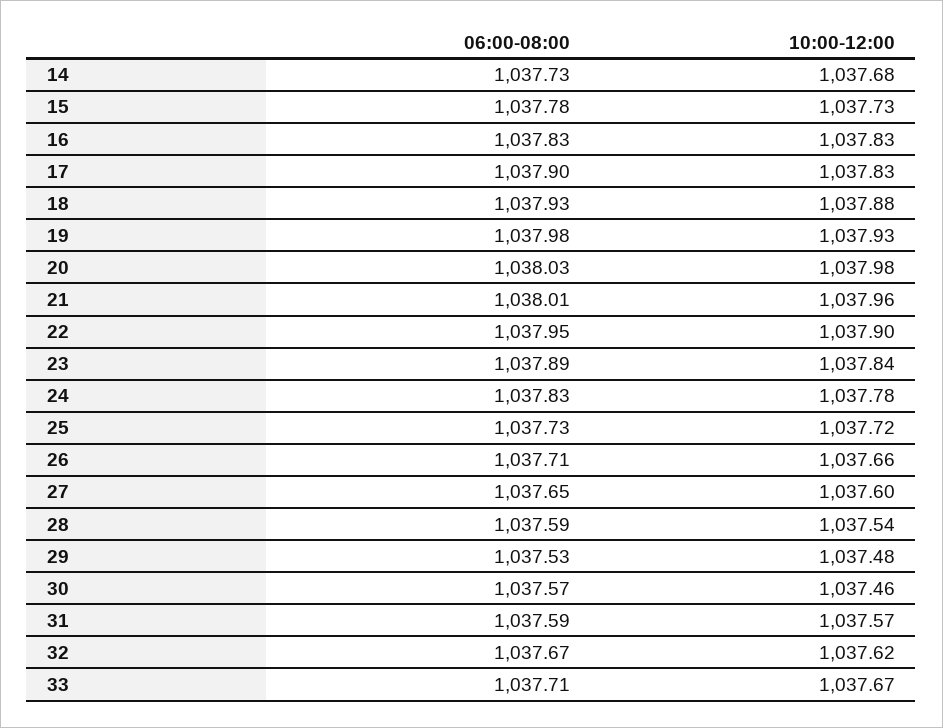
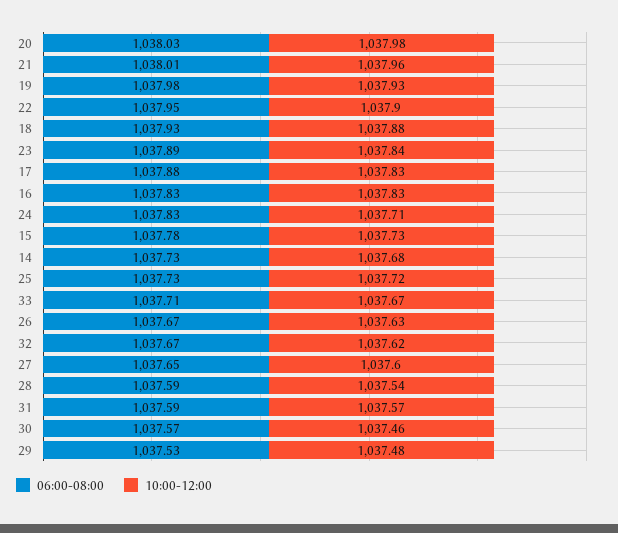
  {
    "06:00-08:00": {
      "14": 1037.73,
      "15": 1037.78,
      "16": 1037.83,
-     "17": 1037.9,
+     "17": 1037.88,
      "18": 1037.93,
      "19": 1037.98,
      "20": 1038.03,
      "21": 1038.01,
      "22": 1037.95,
      "23": 1037.89,
      "24": 1037.83,
      "25": 1037.73,
-     "26": 1037.71,
+     "26": 1037.67,
      "27": 1037.65,
      "28": 1037.59,
      "29": 1037.53,
      "30": 1037.57,
      "31": 1037.59,
      "32": 1037.67,
      "33": 1037.71
    },
    "10:00-12:00": {
      "14": 1037.68,
      "15": 1037.73,
      "16": 1037.83,
      "17": 1037.83,
      "18": 1037.88,
      "19": 1037.93,
      "20": 1037.98,
      "21": 1037.96,
      "22": 1037.9,
      "23": 1037.84,
-     "24": 1037.78,
+     "24": 1037.71,
      "25": 1037.72,
-     "26": 1037.66,
+     "26": 1037.63,
      "27": 1037.6,
      "28": 1037.54,
      "29": 1037.48,
      "30": 1037.46,
      "31": 1037.57,
      "32": 1037.62,
      "33": 1037.67
    }
  }

